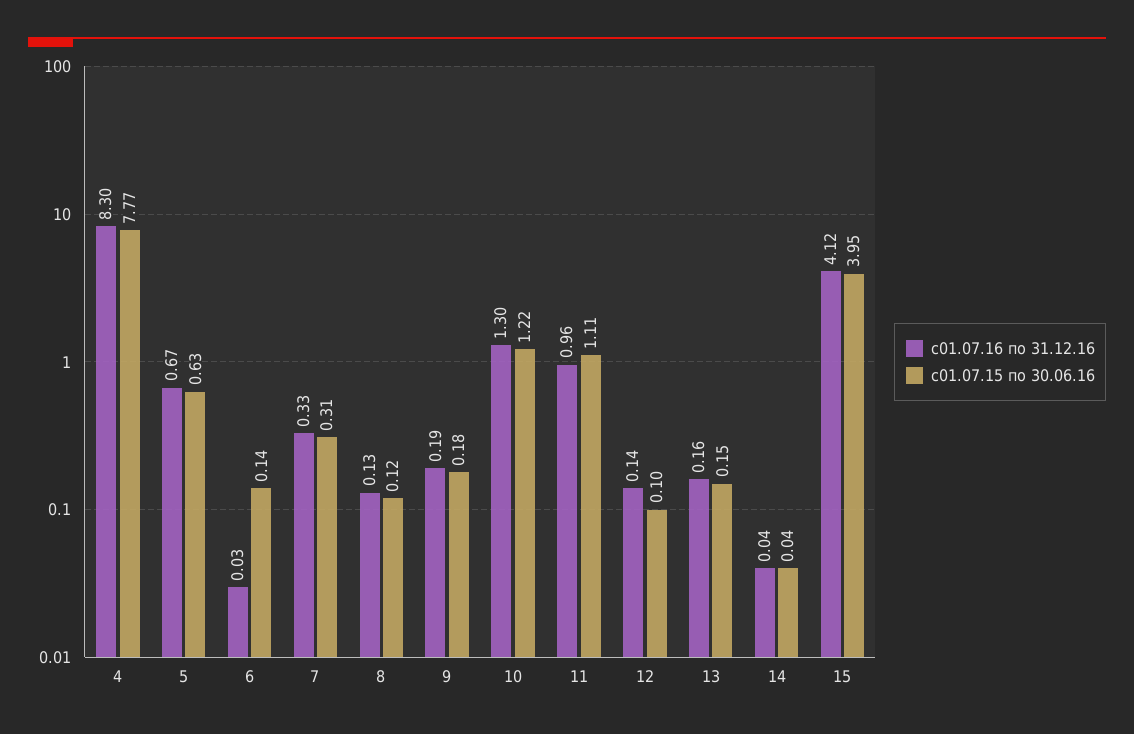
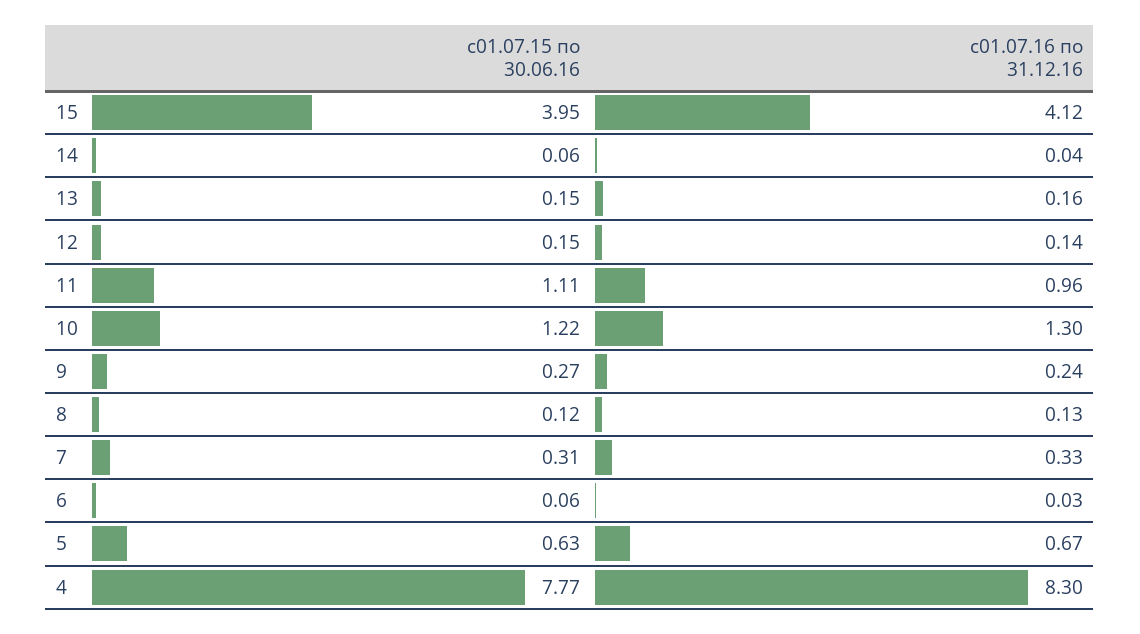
  {
    "с01.07.16 по 31.12.16": {
      "4": 8.3,
      "5": 0.67,
      "6": 0.03,
      "7": 0.33,
      "8": 0.13,
-     "9": 0.19,
+     "9": 0.24,
      "10": 1.3,
      "11": 0.96,
      "12": 0.14,
      "13": 0.16,
      "14": 0.04,
      "15": 4.12
    },
    "с01.07.15 по 30.06.16": {
      "4": 7.77,
      "5": 0.63,
-     "6": 0.14,
+     "6": 0.06,
      "7": 0.31,
      "8": 0.12,
-     "9": 0.18,
+     "9": 0.27,
      "10": 1.22,
      "11": 1.11,
-     "12": 0.1,
+     "12": 0.15,
      "13": 0.15,
-     "14": 0.04,
+     "14": 0.06,
      "15": 3.95
    }
  }

